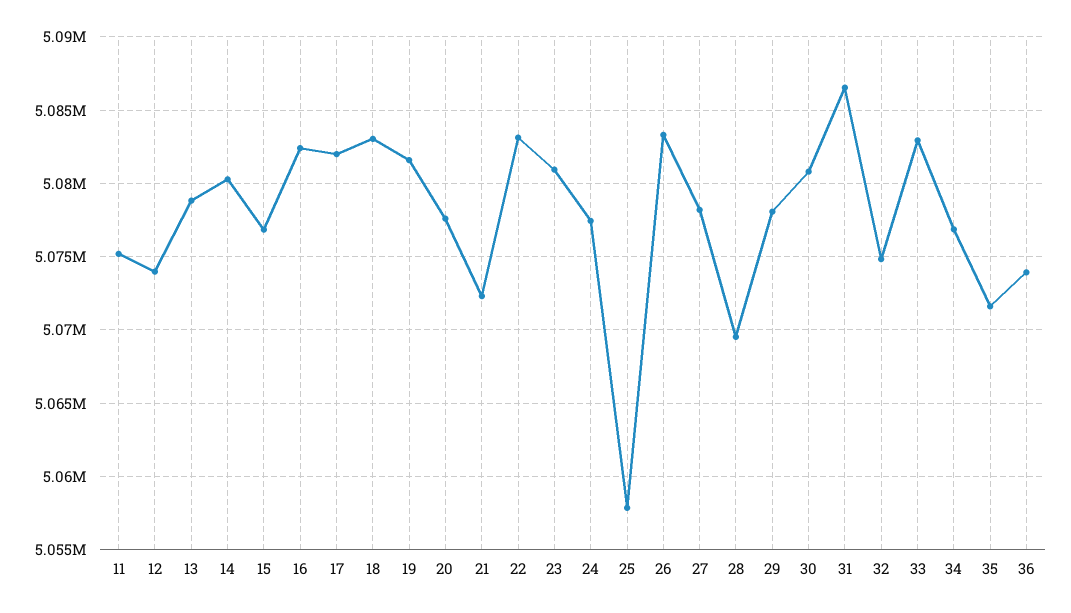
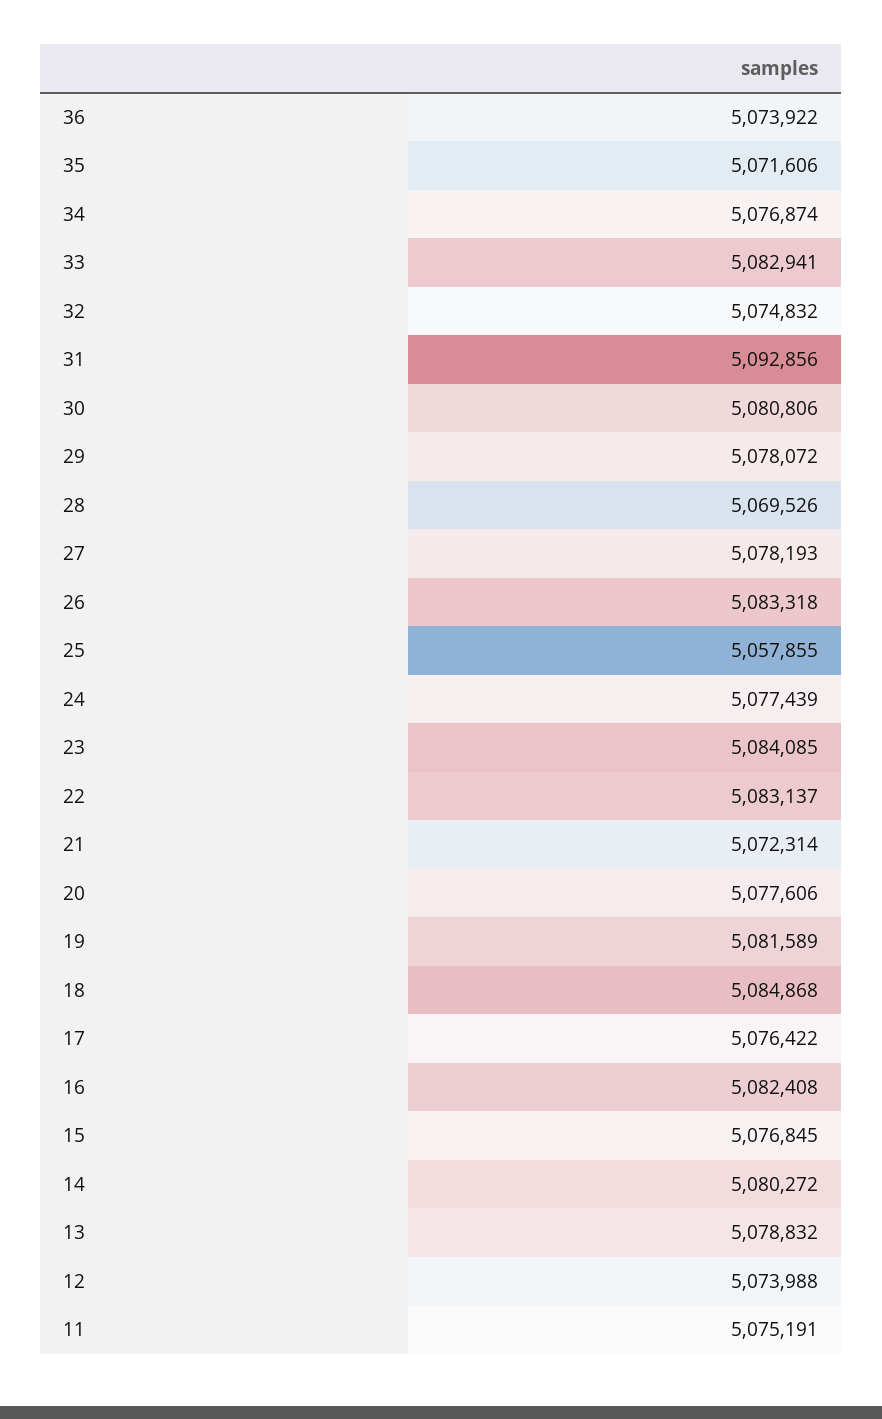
  {
    "11": 5075191,
    "12": 5073988,
    "13": 5078832,
    "14": 5080272,
    "15": 5076845,
    "16": 5082408,
-   "17": 5082000,
+   "17": 5076422,
-   "18": 5083000,
+   "18": 5084868,
    "19": 5081589,
    "20": 5077606,
    "21": 5072314,
    "22": 5083137,
-   "23": 5081000,
+   "23": 5084085,
    "24": 5077439,
    "25": 5057855,
    "26": 5083318,
    "27": 5078193,
    "28": 5069526,
    "29": 5078072,
    "30": 5080806,
-   "31": 5086500,
+   "31": 5092856,
    "32": 5074832,
    "33": 5082941,
    "34": 5076874,
    "35": 5071606,
    "36": 5073922
  }

